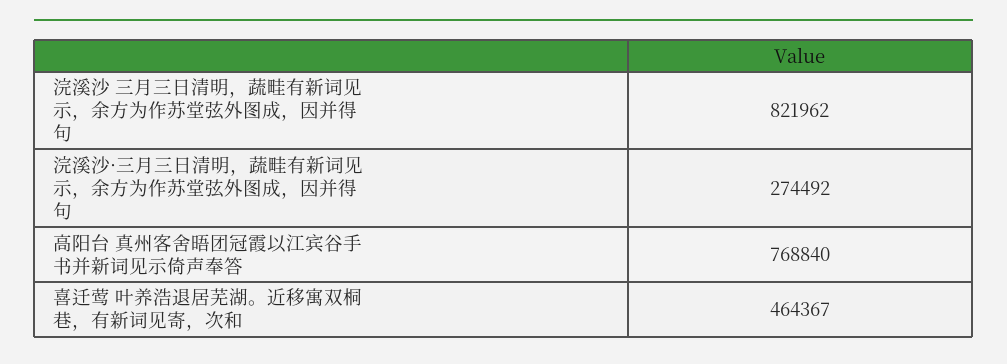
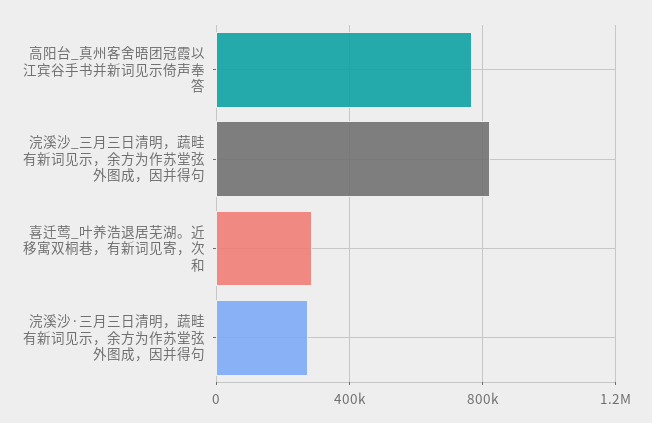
  {
    "浣溪沙 三月三日清明，蔬畦有新词见示，余方为作苏堂弦外图成，因并得句": 821962,
    "浣溪沙·三月三日清明，蔬畦有新词见示，余方为作苏堂弦外图成，因并得句": 274492,
    "高阳台 真州客舍晤团冠霞以江宾谷手书并新词见示倚声奉答": 768840,
-   "喜迁莺 叶养浩退居芜湖。近移寓双桐巷，有新词见寄，次和": 464367
+   "喜迁莺 叶养浩退居芜湖。近移寓双桐巷，有新词见寄，次和": 300000
  }

